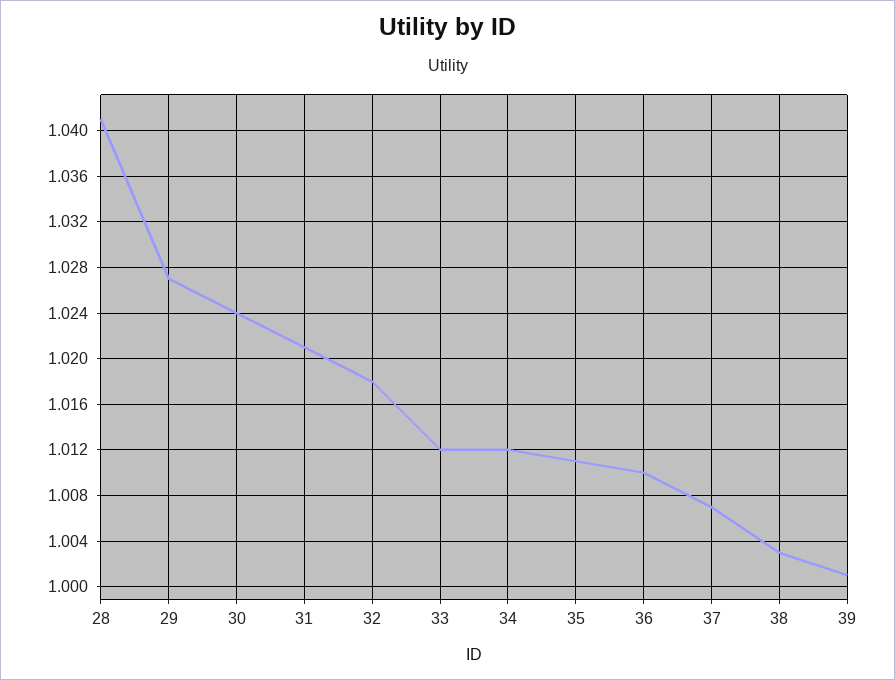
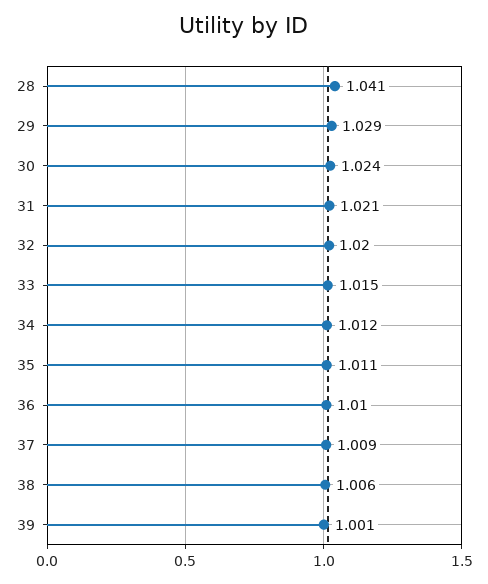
  {
    "28": 1.041,
-   "29": 1.027,
+   "29": 1.029,
    "30": 1.024,
    "31": 1.021,
-   "32": 1.018,
+   "32": 1.02,
-   "33": 1.012,
+   "33": 1.015,
    "34": 1.012,
    "35": 1.011,
    "36": 1.01,
-   "37": 1.007,
+   "37": 1.009,
-   "38": 1.003,
+   "38": 1.006,
    "39": 1.001
  }

